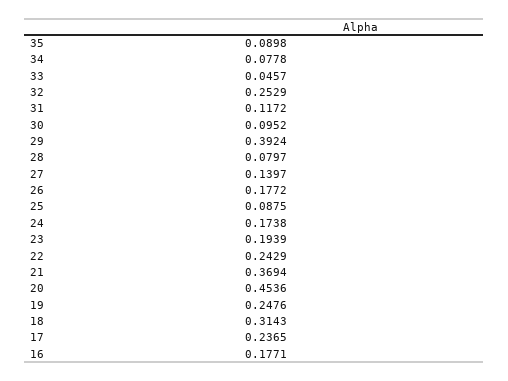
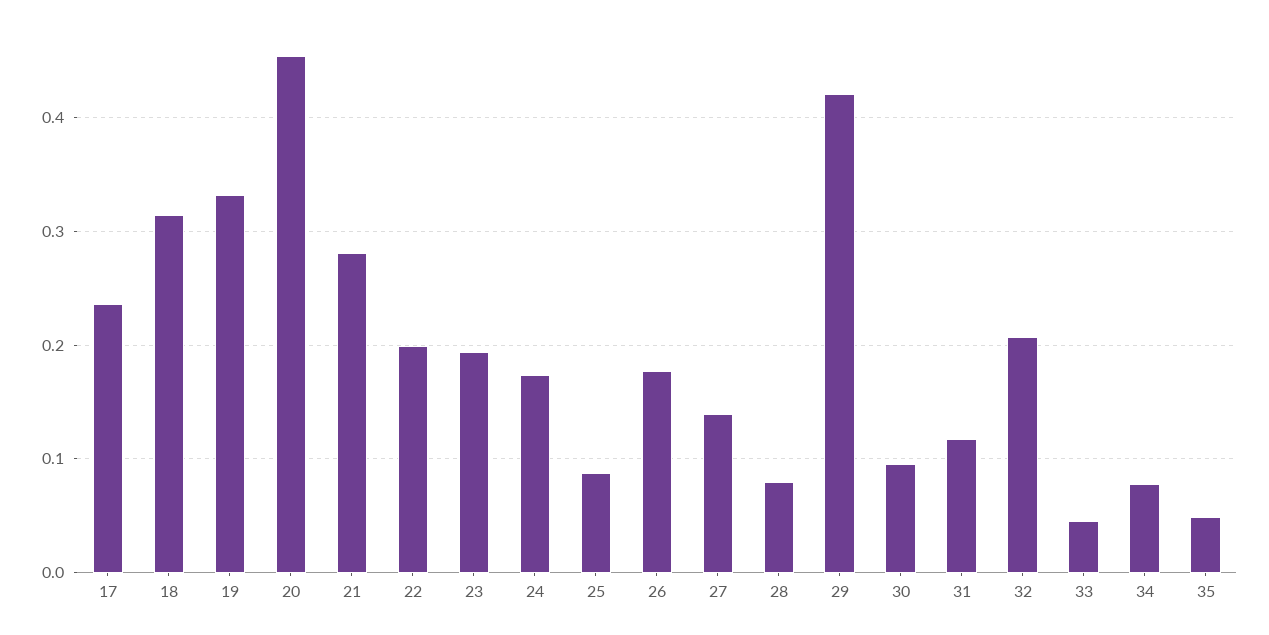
  {
-   "35": 0.0898,
+   "35": 0.05,
    "34": 0.0778,
    "33": 0.0457,
-   "32": 0.2529,
+   "32": 0.21,
    "31": 0.1172,
    "30": 0.0952,
-   "29": 0.3924,
+   "29": 0.42,
    "28": 0.0797,
    "27": 0.1397,
    "26": 0.1772,
    "25": 0.0875,
    "24": 0.1738,
    "23": 0.1939,
-   "22": 0.2429,
+   "22": 0.2,
-   "21": 0.3694,
+   "21": 0.28,
    "20": 0.4536,
-   "19": 0.2476,
+   "19": 0.33,
    "18": 0.3143,
-   "17": 0.2365,
+   "17": 0.2365
-   "16": 0.1771
  }

